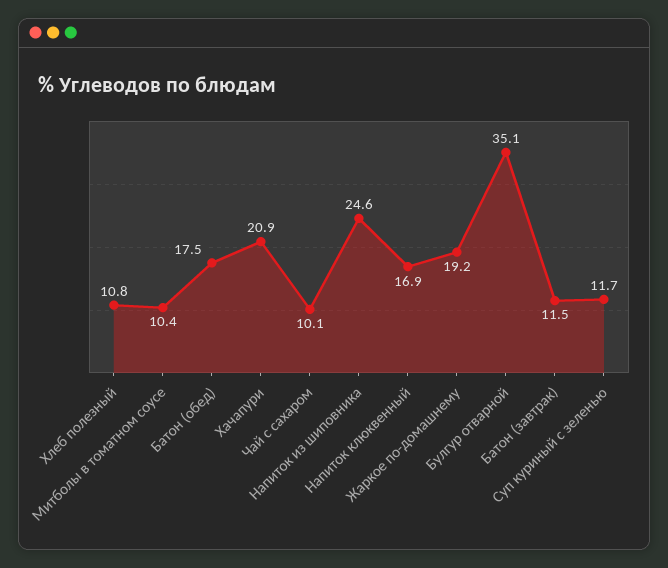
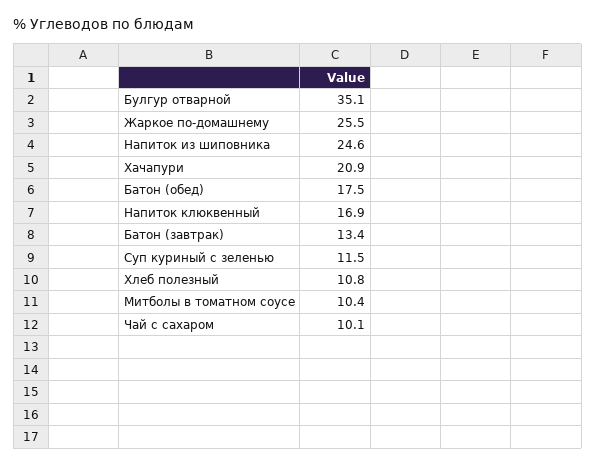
  {
    "Хлеб полезный": 10.8,
    "Митболы в томатном соусе": 10.4,
    "Батон (обед)": 17.5,
    "Хачапури": 20.9,
    "Чай с сахаром": 10.1,
    "Напиток из шиповника": 24.6,
    "Напиток клюквенный": 16.9,
-   "Жаркое по-домашнему": 19.2,
+   "Жаркое по-домашнему": 25.5,
    "Булгур отварной": 35.1,
-   "Батон (завтрак)": 11.5,
+   "Батон (завтрак)": 13.4,
-   "Суп куриный с зеленью": 11.7
+   "Суп куриный с зеленью": 11.5
  }

